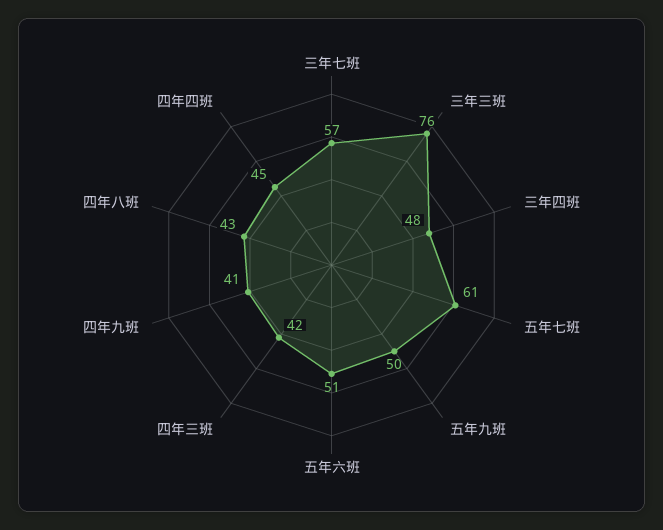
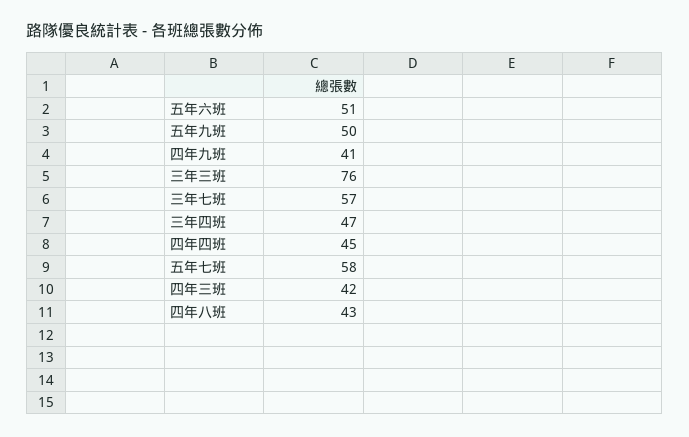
  {
    "三年七班": 57,
    "三年三班": 76,
-   "三年四班": 48,
+   "三年四班": 47,
-   "五年七班": 61,
+   "五年七班": 58,
    "五年九班": 50,
    "五年六班": 51,
    "四年三班": 42,
    "四年九班": 41,
    "四年八班": 43,
    "四年四班": 45
  }

